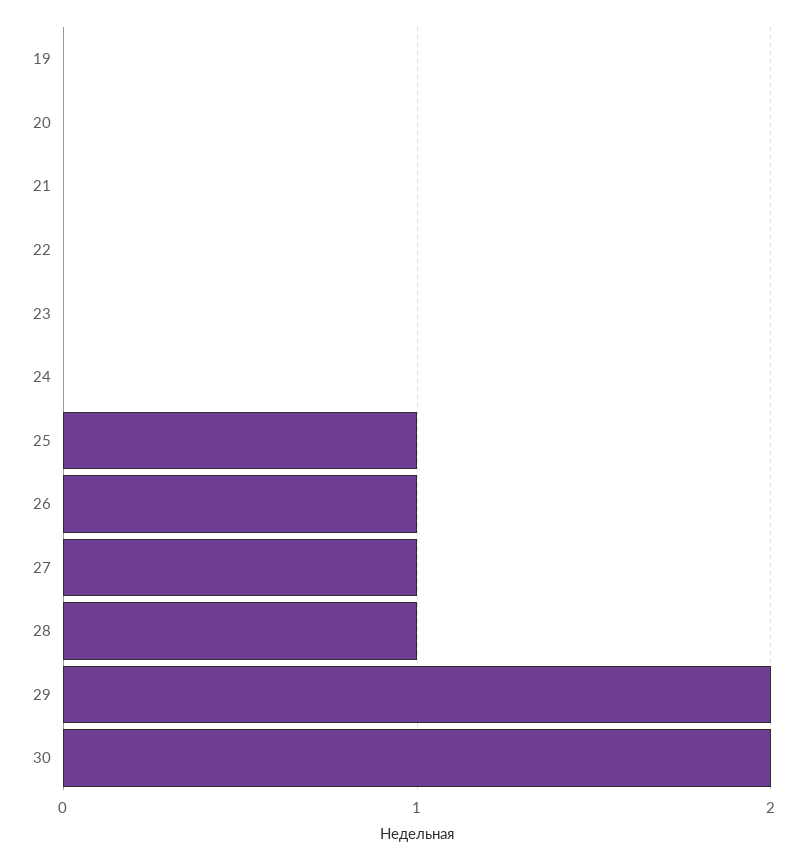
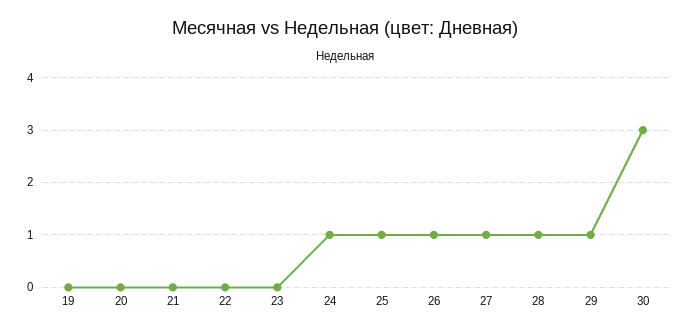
  {
    "19": 0,
    "20": 0,
    "21": 0,
    "22": 0,
    "23": 0,
-   "24": 0,
+   "24": 1,
    "25": 1,
    "26": 1,
    "27": 1,
    "28": 1,
-   "29": 2,
+   "29": 1,
-   "30": 2
+   "30": 3
  }

